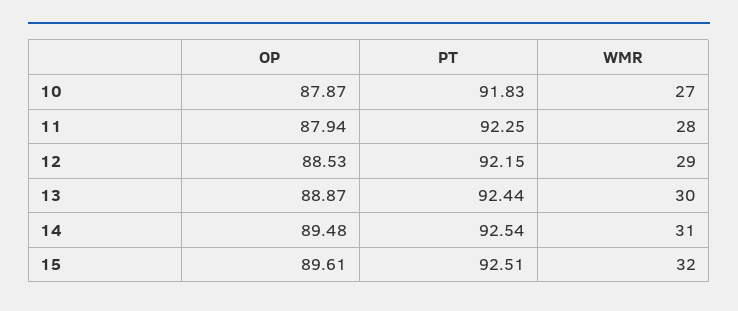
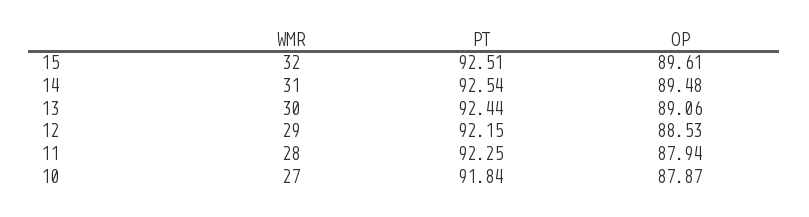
  {
    "OP": {
      "10": 87.87,
      "11": 87.94,
      "12": 88.53,
-     "13": 88.87,
+     "13": 89.06,
      "14": 89.48,
      "15": 89.61
    },
    "PT": {
-     "10": 91.83,
+     "10": 91.84,
      "11": 92.25,
      "12": 92.15,
      "13": 92.44,
      "14": 92.54,
      "15": 92.51
    },
    "WMR": {
      "10": 27,
      "11": 28,
      "12": 29,
      "13": 30,
      "14": 31,
      "15": 32
    }
  }

